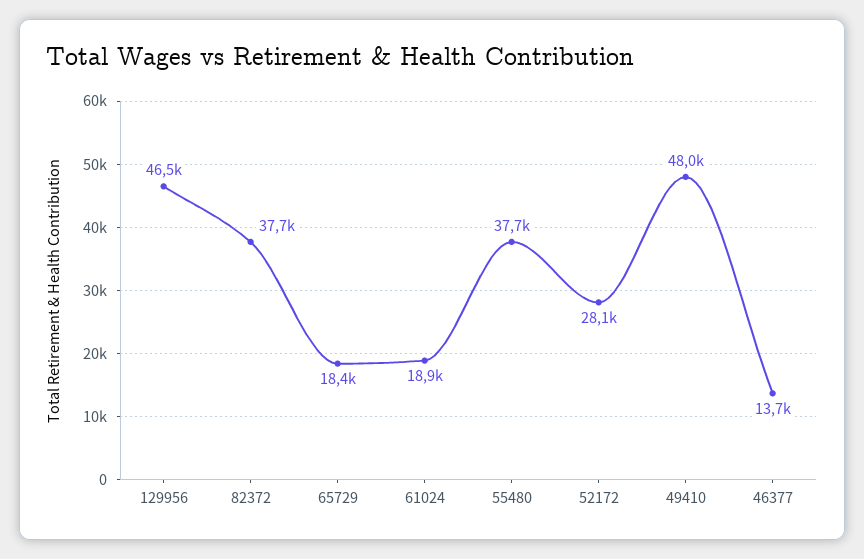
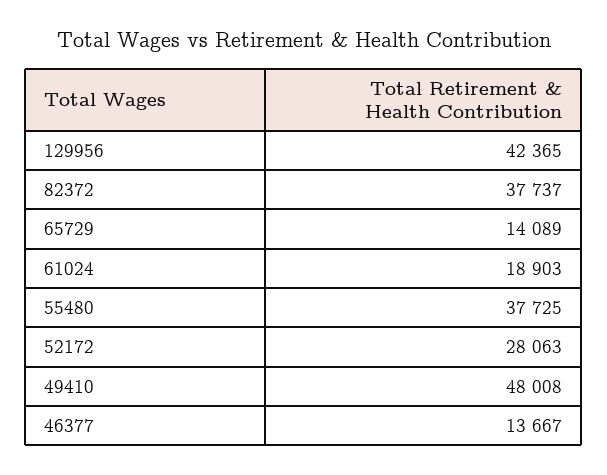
  {
-   "129956": 46500,
+   "129956": 42365,
    "82372": 37737,
-   "65729": 18400,
+   "65729": 14089,
    "61024": 18903,
    "55480": 37725,
    "52172": 28063,
    "49410": 48008,
    "46377": 13667
  }

